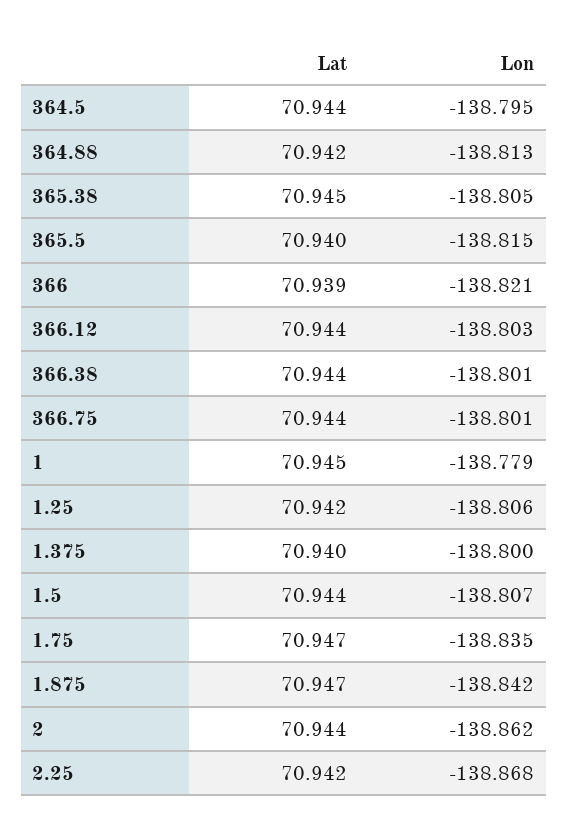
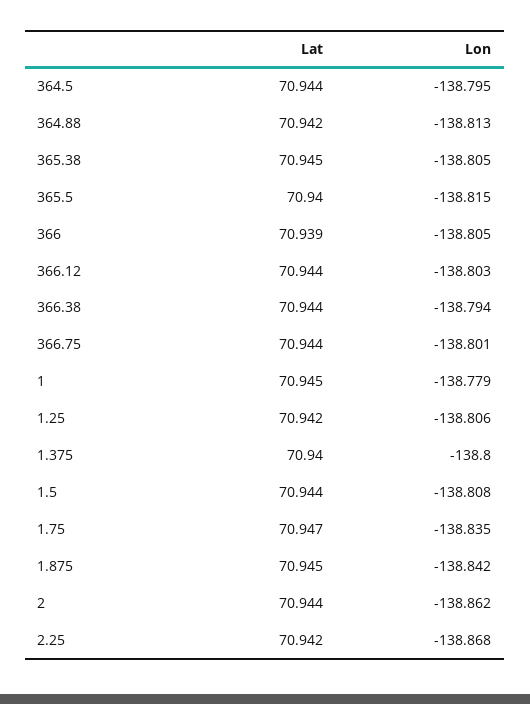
  {
    "Lat": {
      "364.5": 70.944,
      "364.88": 70.942,
      "365.38": 70.945,
      "365.5": 70.94,
      "366": 70.939,
      "366.12": 70.944,
      "366.38": 70.944,
      "366.75": 70.944,
      "1": 70.945,
      "1.25": 70.942,
      "1.375": 70.94,
      "1.5": 70.944,
      "1.75": 70.947,
-     "1.875": 70.947,
+     "1.875": 70.945,
      "2": 70.944,
      "2.25": 70.942
    },
    "Lon": {
      "364.5": -138.795,
      "364.88": -138.813,
      "365.38": -138.805,
      "365.5": -138.815,
-     "366": -138.821,
+     "366": -138.805,
      "366.12": -138.803,
-     "366.38": -138.801,
+     "366.38": -138.794,
      "366.75": -138.801,
      "1": -138.779,
      "1.25": -138.806,
      "1.375": -138.8,
-     "1.5": -138.807,
+     "1.5": -138.808,
      "1.75": -138.835,
      "1.875": -138.842,
      "2": -138.862,
      "2.25": -138.868
    }
  }

